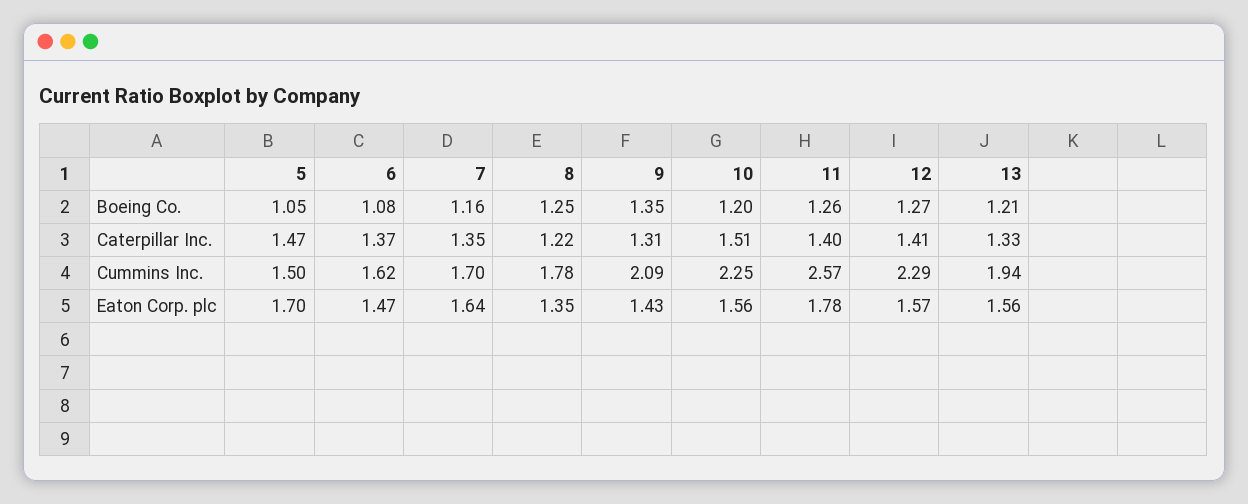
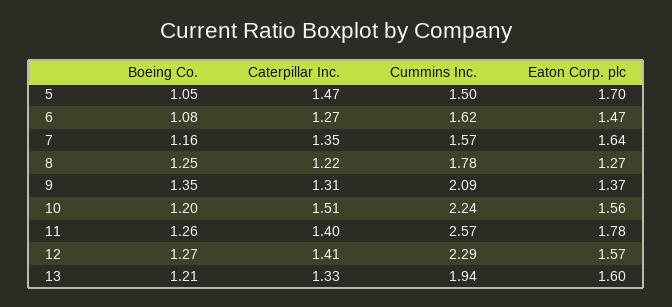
  {
    "5": {
      "Boeing Co.": 1.05,
      "Caterpillar Inc.": 1.47,
      "Cummins Inc.": 1.5,
      "Eaton Corp. plc": 1.7
    },
    "6": {
      "Boeing Co.": 1.08,
-     "Caterpillar Inc.": 1.37,
+     "Caterpillar Inc.": 1.27,
      "Cummins Inc.": 1.62,
      "Eaton Corp. plc": 1.47
    },
    "7": {
      "Boeing Co.": 1.16,
      "Caterpillar Inc.": 1.35,
-     "Cummins Inc.": 1.7,
+     "Cummins Inc.": 1.57,
      "Eaton Corp. plc": 1.64
    },
    "8": {
      "Boeing Co.": 1.25,
      "Caterpillar Inc.": 1.22,
      "Cummins Inc.": 1.78,
-     "Eaton Corp. plc": 1.35
+     "Eaton Corp. plc": 1.27
    },
    "9": {
      "Boeing Co.": 1.35,
      "Caterpillar Inc.": 1.31,
      "Cummins Inc.": 2.09,
-     "Eaton Corp. plc": 1.43
+     "Eaton Corp. plc": 1.37
    },
    "10": {
      "Boeing Co.": 1.2,
      "Caterpillar Inc.": 1.51,
-     "Cummins Inc.": 2.25,
+     "Cummins Inc.": 2.24,
      "Eaton Corp. plc": 1.56
    },
    "11": {
      "Boeing Co.": 1.26,
      "Caterpillar Inc.": 1.4,
      "Cummins Inc.": 2.57,
      "Eaton Corp. plc": 1.78
    },
    "12": {
      "Boeing Co.": 1.27,
      "Caterpillar Inc.": 1.41,
      "Cummins Inc.": 2.29,
      "Eaton Corp. plc": 1.57
    },
    "13": {
      "Boeing Co.": 1.21,
      "Caterpillar Inc.": 1.33,
      "Cummins Inc.": 1.94,
-     "Eaton Corp. plc": 1.56
+     "Eaton Corp. plc": 1.6
    }
  }

